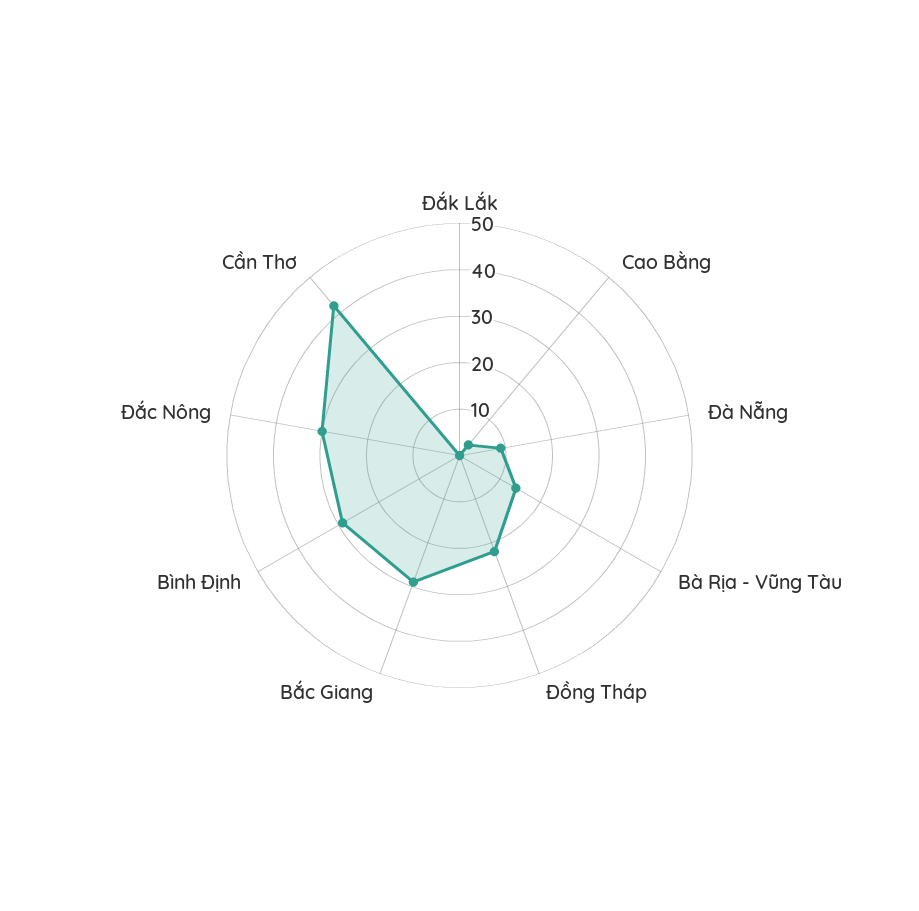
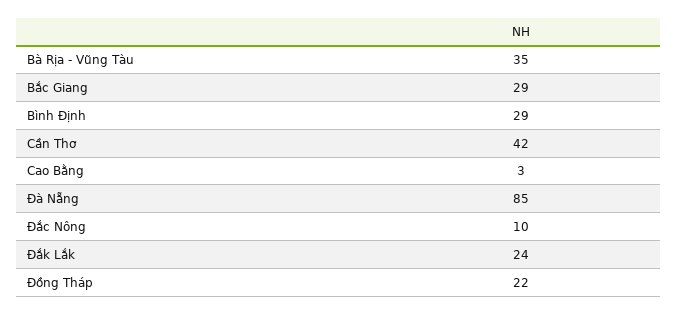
  {
-   "Đắk Lắk": 0,
+   "Đắk Lắk": 24,
    "Cao Bằng": 3,
-   "Đà Nẵng": 10,
+   "Đà Nẵng": 85,
-   "Bà Rịa - Vũng Tàu": 15,
+   "Bà Rịa - Vũng Tàu": 35,
    "Đồng Tháp": 22,
    "Bắc Giang": 29,
    "Bình Định": 29,
-   "Đắc Nông": 30,
+   "Đắc Nông": 10,
    "Cần Thơ": 42
  }

